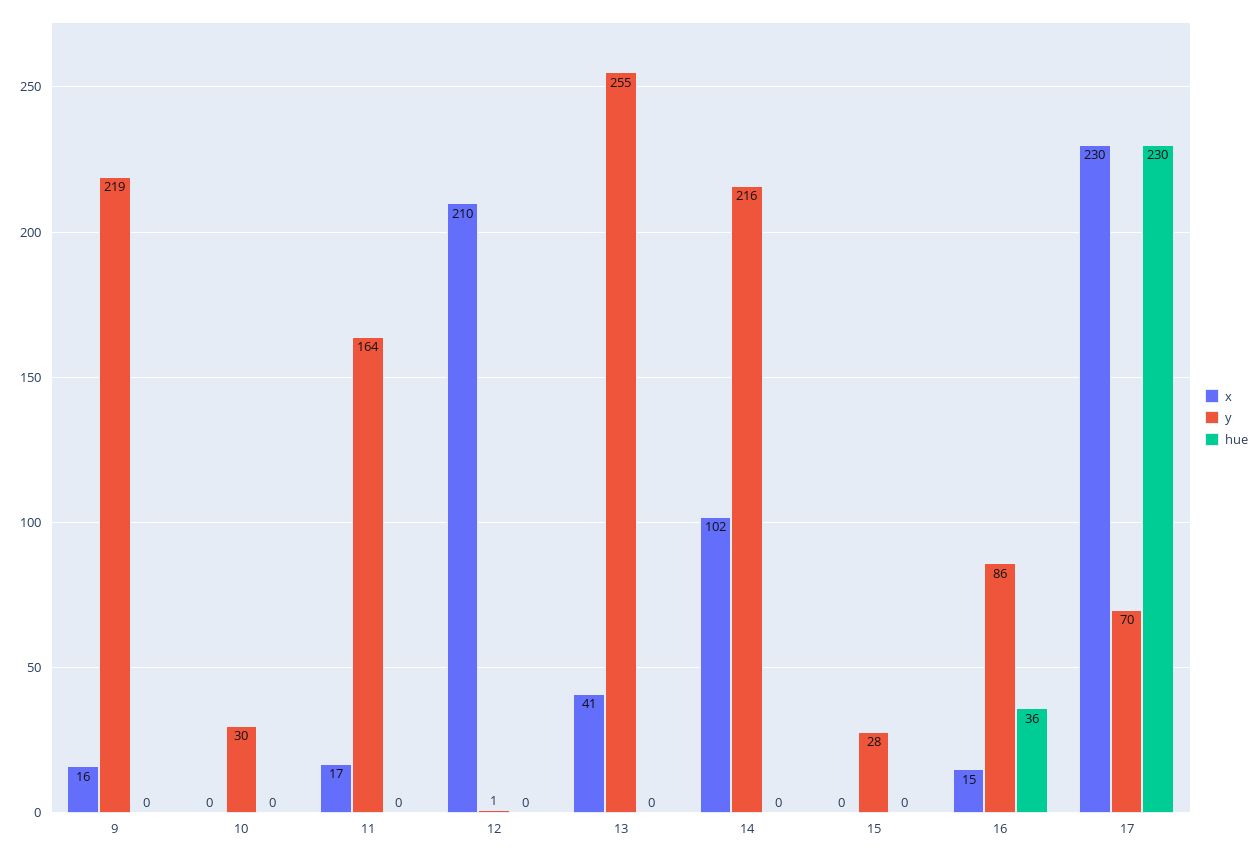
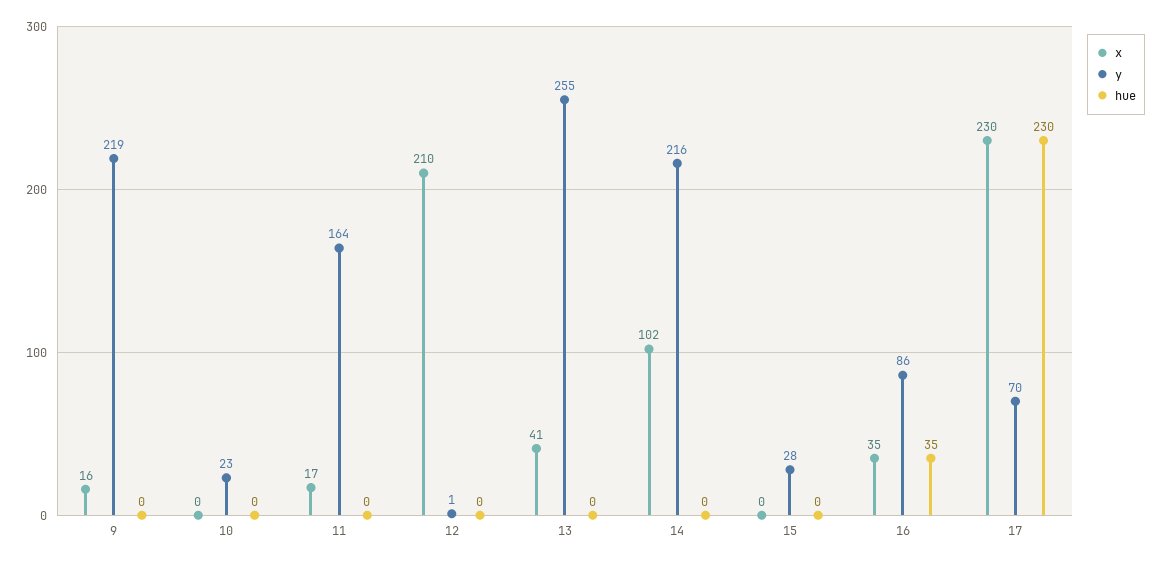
  {
    "x": {
      "9": 16,
      "10": 0,
      "11": 17,
      "12": 210,
      "13": 41,
      "14": 102,
      "15": 0,
-     "16": 15,
+     "16": 35,
      "17": 230
    },
    "y": {
      "9": 219,
-     "10": 30,
+     "10": 23,
      "11": 164,
      "12": 1,
      "13": 255,
      "14": 216,
      "15": 28,
      "16": 86,
      "17": 70
    },
    "hue": {
      "9": 0,
      "10": 0,
      "11": 0,
      "12": 0,
      "13": 0,
      "14": 0,
      "15": 0,
-     "16": 36,
+     "16": 35,
      "17": 230
    }
  }

